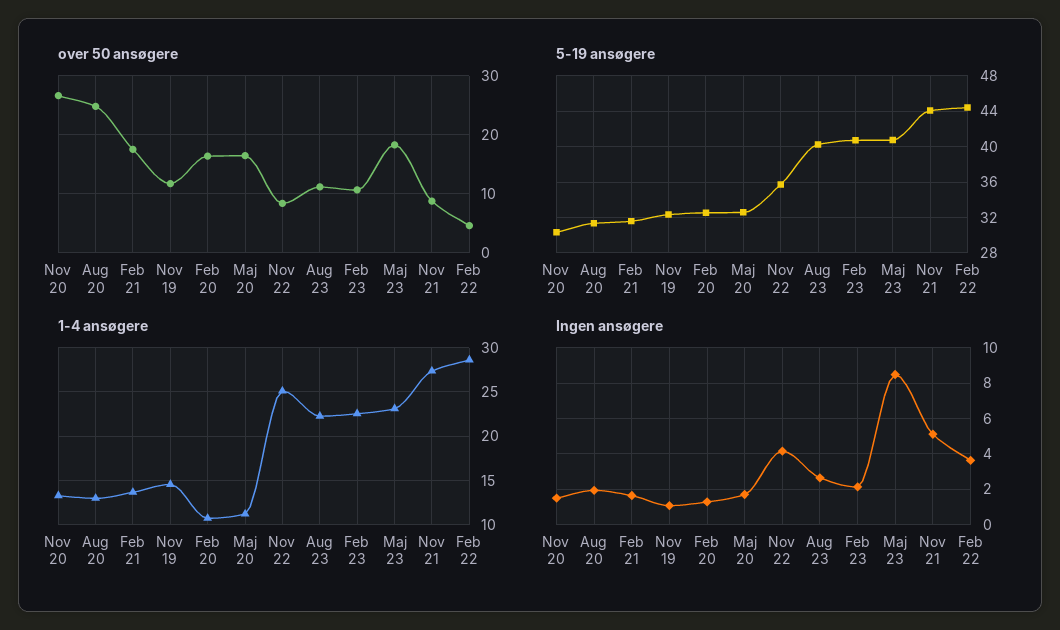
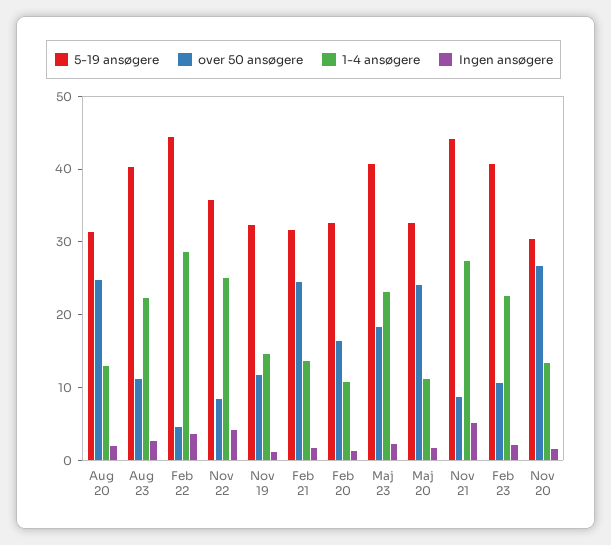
  {
    "over 50 ansøgere": {
      "Nov 20": 26,
      "Aug 20": 24,
-     "Feb 21": 18,
+     "Feb 21": 24,
      "Nov 19": 12,
      "Feb 20": 16,
-     "Maj 20": 16,
+     "Maj 20": 24,
      "Nov 22": 8,
      "Aug 23": 12,
      "Feb 23": 10,
      "Maj 23": 18,
      "Nov 21": 8,
      "Feb 22": 4
    },
    "5-19 ansøgere": {
      "Nov 20": 30,
      "Aug 20": 31,
      "Feb 21": 32,
      "Nov 19": 32,
      "Feb 20": 33,
      "Maj 20": 33,
      "Nov 22": 36,
      "Aug 23": 40,
      "Feb 23": 41,
      "Maj 23": 41,
      "Nov 21": 44,
      "Feb 22": 44
    },
    "1-4 ansøgere": {
      "Nov 20": 13,
      "Aug 20": 13,
      "Feb 21": 14,
      "Nov 19": 15,
      "Feb 20": 11,
      "Maj 20": 11,
      "Nov 22": 25,
      "Aug 23": 22,
      "Feb 23": 23,
      "Maj 23": 23,
      "Nov 21": 27,
      "Feb 22": 29
    },
    "Ingen ansøgere": {
      "Nov 20": 1.5,
      "Aug 20": 2,
      "Feb 21": 1.5,
      "Nov 19": 1,
      "Feb 20": 1.5,
      "Maj 20": 1.5,
      "Nov 22": 4,
      "Aug 23": 2.5,
      "Feb 23": 2,
-     "Maj 23": 8.5,
+     "Maj 23": 2,
      "Nov 21": 5,
      "Feb 22": 3.5
    }
  }

